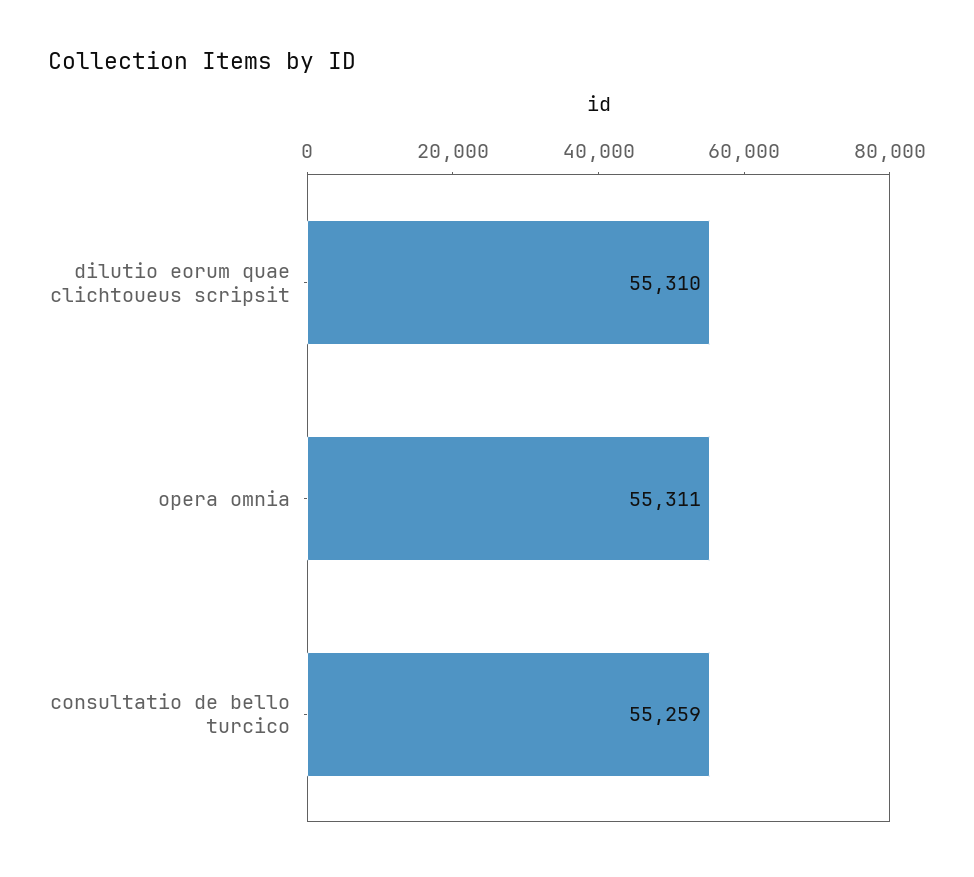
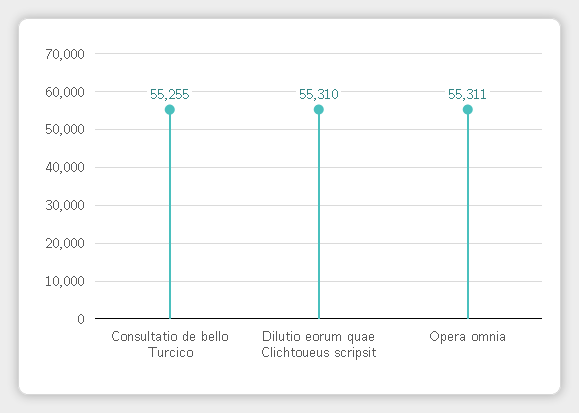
  {
    "dilutio eorum quae clichtoueus scripsit": 55310,
    "opera omnia": 55311,
-   "consultatio de bello turcico": 55259
+   "consultatio de bello turcico": 55255
  }

